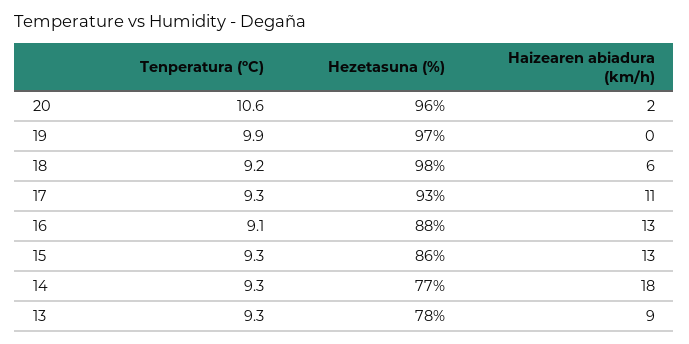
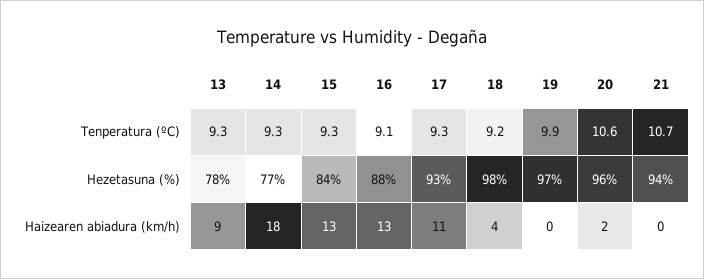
  {
    "Tenperatura (ºC)": {
      "20": 10.6,
      "19": 9.9,
      "18": 9.2,
      "17": 9.3,
      "16": 9.1,
      "15": 9.3,
      "14": 9.3,
-     "13": 9.3
+     "13": 9.3,
+     "21": 10.7
    },
    "Hezetasuna (%)": {
      "20": 96,
      "19": 97,
      "18": 98,
      "17": 93,
      "16": 88,
-     "15": 86,
+     "15": 84,
      "14": 77,
-     "13": 78
+     "13": 78,
+     "21": 94
    },
    "Haizearen abiadura (km/h)": {
      "20": 2,
      "19": 0,
-     "18": 6,
+     "18": 4,
      "17": 11,
      "16": 13,
      "15": 13,
      "14": 18,
-     "13": 9
+     "13": 9,
+     "21": 0
    }
  }

